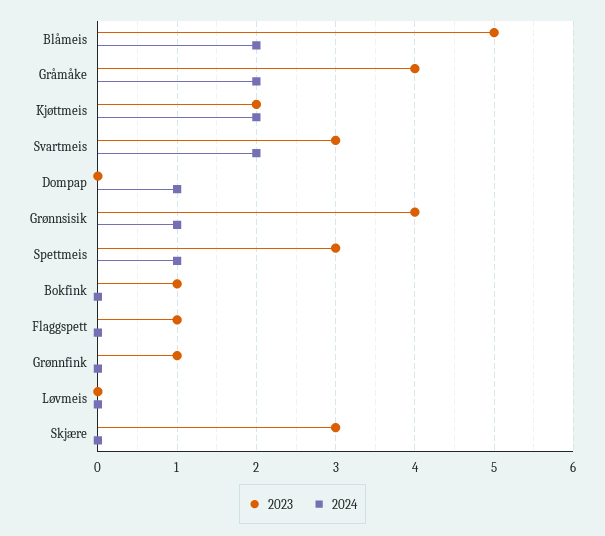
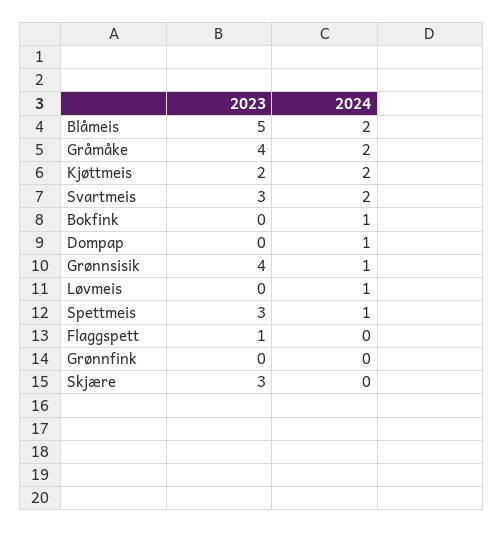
  {
    "2023": {
      "Blåmeis": 5,
      "Gråmåke": 4,
      "Kjøttmeis": 2,
      "Svartmeis": 3,
      "Dompap": 0,
      "Grønnsisik": 4,
      "Spettmeis": 3,
-     "Bokfink": 1,
+     "Bokfink": 0,
      "Flaggspett": 1,
-     "Grønnfink": 1,
+     "Grønnfink": 0,
      "Løvmeis": 0,
      "Skjære": 3
    },
    "2024": {
      "Blåmeis": 2,
      "Gråmåke": 2,
      "Kjøttmeis": 2,
      "Svartmeis": 2,
      "Dompap": 1,
      "Grønnsisik": 1,
      "Spettmeis": 1,
-     "Bokfink": 0,
+     "Bokfink": 1,
      "Flaggspett": 0,
      "Grønnfink": 0,
-     "Løvmeis": 0,
+     "Løvmeis": 1,
      "Skjære": 0
    }
  }

